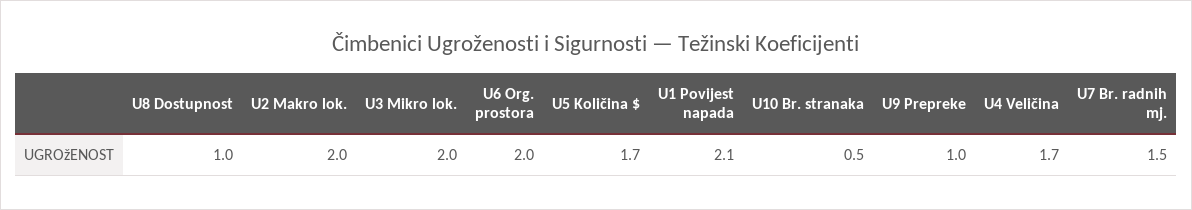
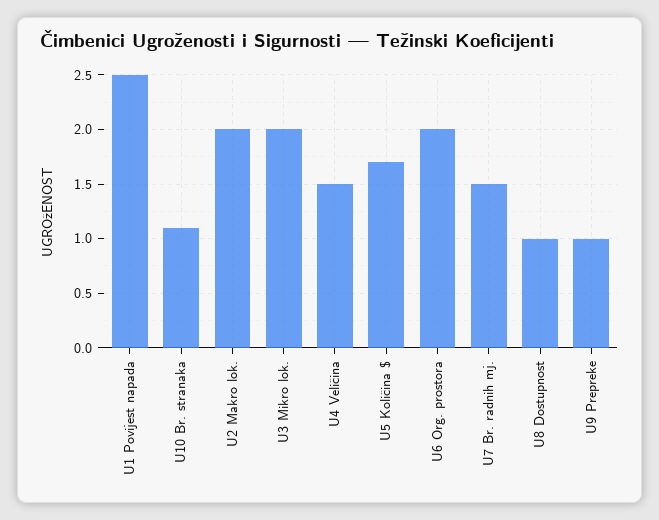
  {
    "U8 Dostupnost": 1,
    "U2 Makro lok.": 2,
    "U3 Mikro lok.": 2,
    "U6 Org. prostora": 2,
    "U5 Količina $": 1.7,
-   "U1 Povijest napada": 2.1,
+   "U1 Povijest napada": 2.5,
-   "U10 Br. stranaka": 0.5,
+   "U10 Br. stranaka": 1.1,
    "U9 Prepreke": 1,
-   "U4 Veličina": 1.7,
+   "U4 Veličina": 1.5,
    "U7 Br. radnih mj.": 1.5
  }

